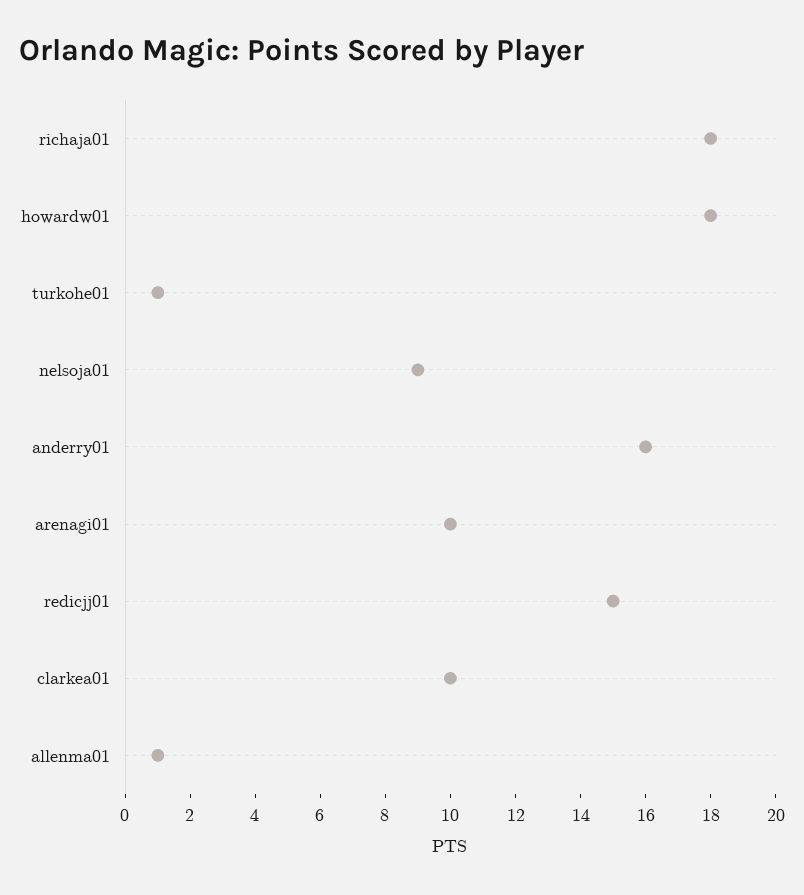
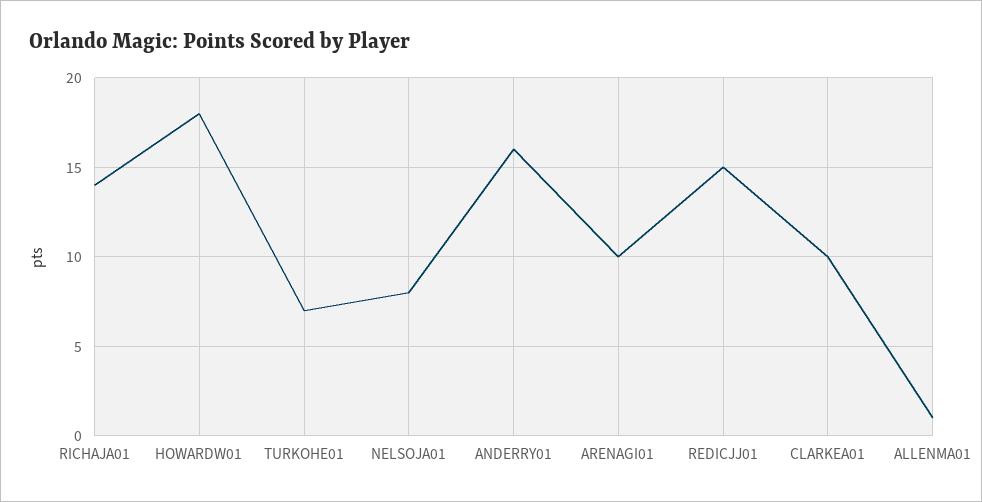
  {
-   "richaja01": 18,
+   "richaja01": 14,
    "howardw01": 18,
-   "turkohe01": 1,
+   "turkohe01": 7,
-   "nelsoja01": 9,
+   "nelsoja01": 8,
    "anderry01": 16,
    "arenagi01": 10,
    "redicjj01": 15,
    "clarkea01": 10,
    "allenma01": 1
  }

